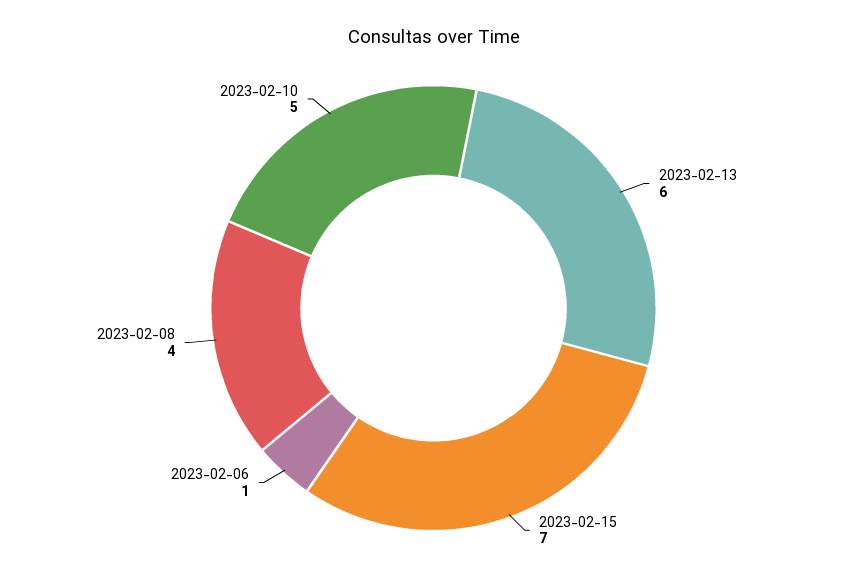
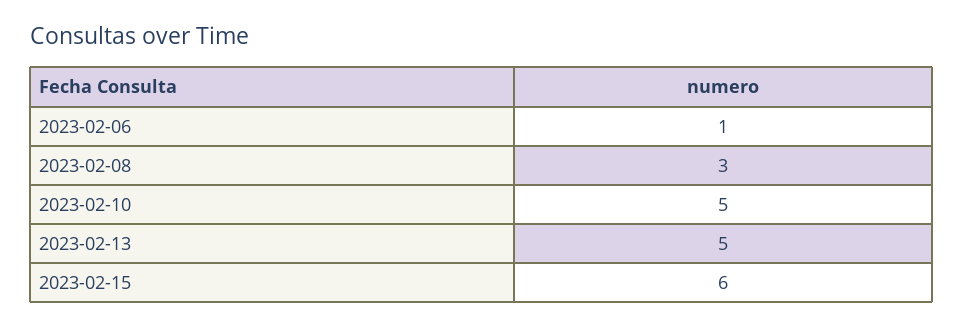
  {
-   "2023-02-13": 6,
+   "2023-02-13": 5,
-   "2023-02-15": 7,
+   "2023-02-15": 6,
    "2023-02-06": 1,
-   "2023-02-08": 4,
+   "2023-02-08": 3,
    "2023-02-10": 5
  }

